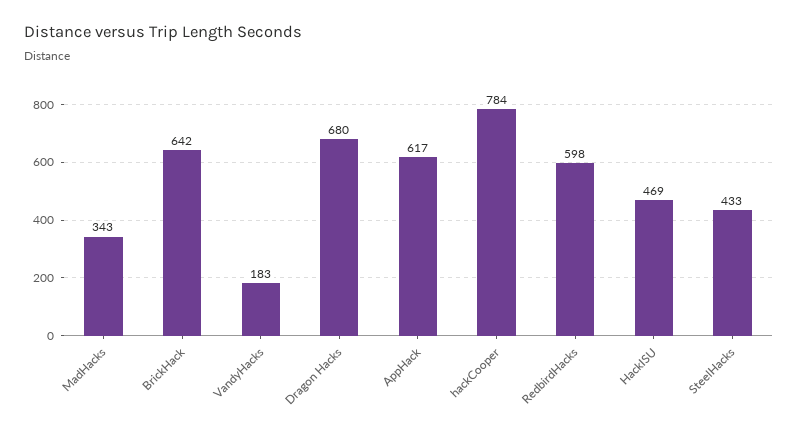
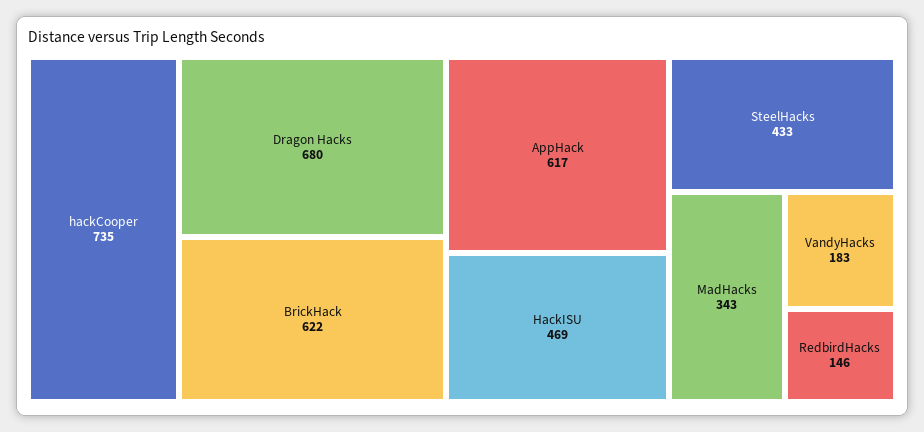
  {
    "MadHacks": 343,
-   "BrickHack": 642,
+   "BrickHack": 622,
    "VandyHacks": 183,
    "Dragon Hacks": 680,
    "AppHack": 617,
-   "hackCooper": 784,
+   "hackCooper": 735,
-   "RedbirdHacks": 598,
+   "RedbirdHacks": 146,
    "HackISU": 469,
    "SteelHacks": 433
  }

